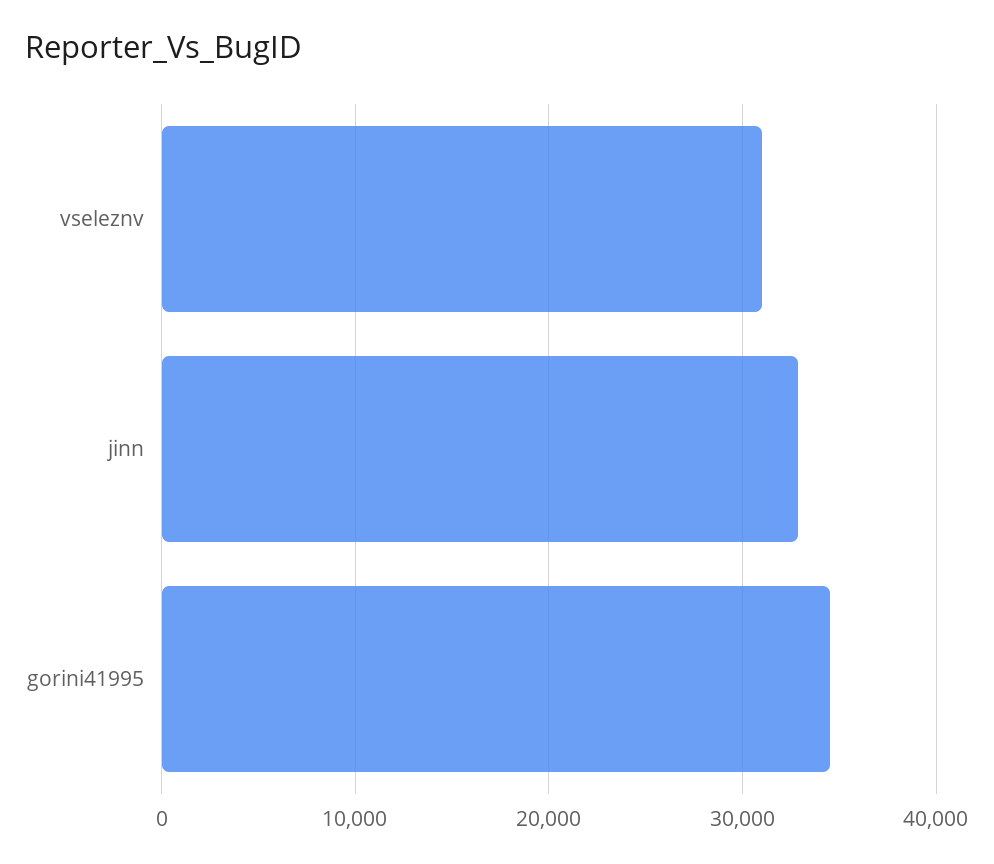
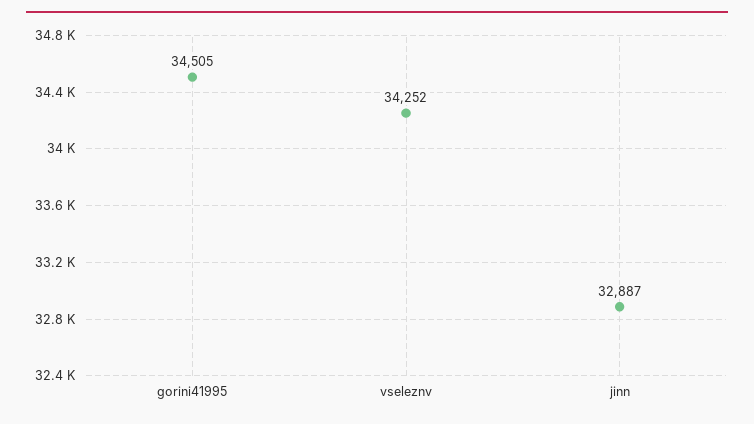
  {
-   "vseleznv": 31000,
+   "vseleznv": 34252,
    "jinn": 32887,
    "gorini41995": 34505
  }

